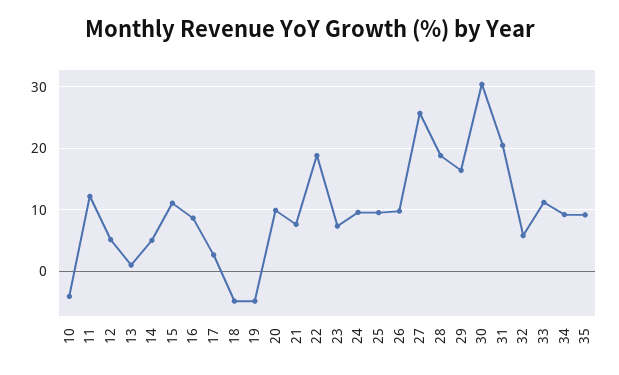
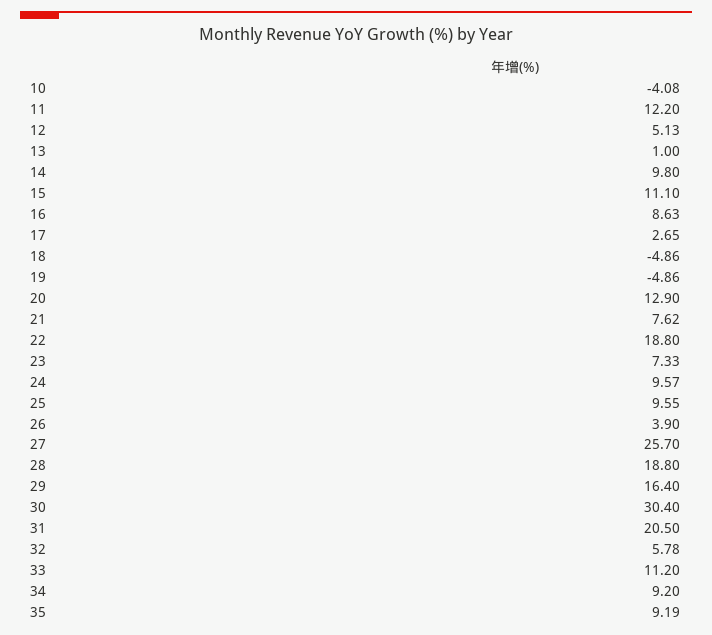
  {
    "10": -4.08,
    "11": 12.2,
    "12": 5.13,
    "13": 1,
-   "14": 5,
+   "14": 9.8,
    "15": 11.1,
    "16": 8.63,
    "17": 2.65,
    "18": -4.86,
    "19": -4.86,
-   "20": 10,
+   "20": 12.9,
    "21": 7.62,
    "22": 18.8,
    "23": 7.33,
    "24": 9.57,
    "25": 9.55,
-   "26": 10,
+   "26": 3.9,
    "27": 25.7,
    "28": 18.8,
    "29": 16.4,
    "30": 30.4,
    "31": 20.5,
    "32": 5.78,
    "33": 11.2,
    "34": 9.2,
    "35": 9.19
  }

